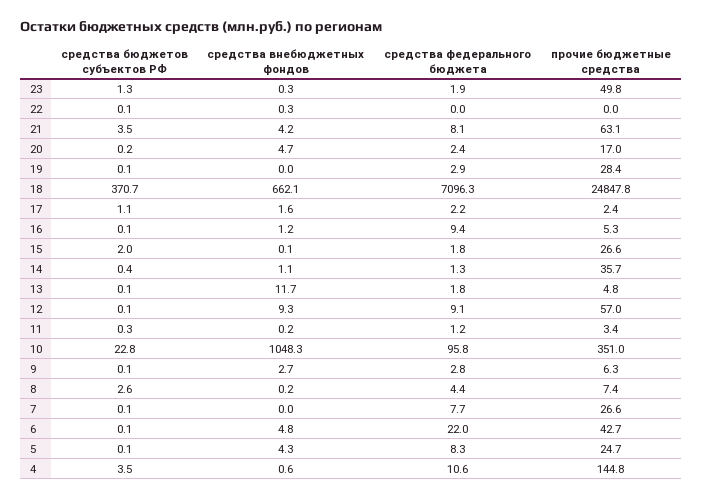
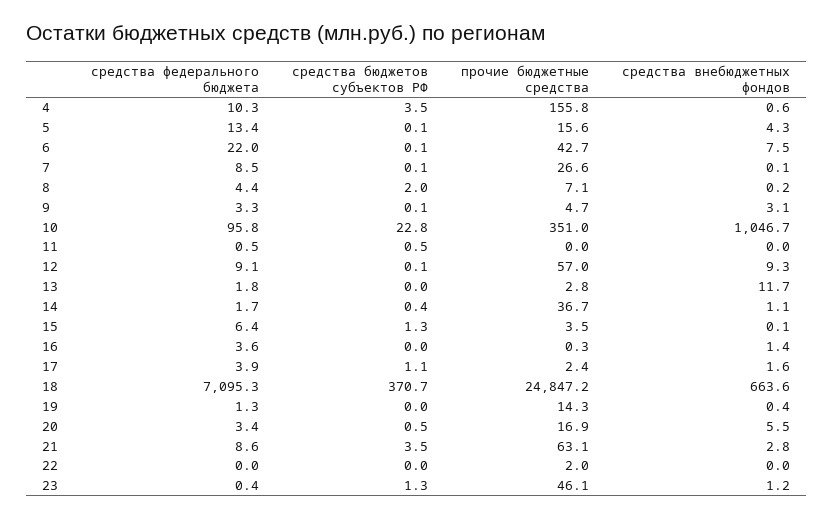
  {
    "средства бюджетов субъектов РФ": {
      "23": 1.3,
-     "22": 0.1,
+     "22": 0,
      "21": 3.5,
-     "20": 0.2,
+     "20": 0.5,
-     "19": 0.1,
+     "19": 0,
      "18": 370.7,
      "17": 1.1,
-     "16": 0.1,
+     "16": 0,
-     "15": 2,
+     "15": 1.3,
      "14": 0.4,
-     "13": 0.1,
+     "13": 0,
      "12": 0.1,
-     "11": 0.3,
+     "11": 0.5,
      "10": 22.8,
      "9": 0.1,
-     "8": 2.6,
+     "8": 2,
      "7": 0.1,
      "6": 0.1,
      "5": 0.1,
      "4": 3.5
    },
    "средства внебюджетных фондов": {
-     "23": 0.3,
+     "23": 1.2,
-     "22": 0.3,
+     "22": 0,
-     "21": 4.2,
+     "21": 2.8,
-     "20": 4.7,
+     "20": 5.5,
-     "19": 0,
+     "19": 0.4,
-     "18": 662.1,
+     "18": 663.6,
      "17": 1.6,
-     "16": 1.2,
+     "16": 1.4,
      "15": 0.1,
      "14": 1.1,
      "13": 11.7,
      "12": 9.3,
-     "11": 0.2,
+     "11": 0,
-     "10": 1048.3,
+     "10": 1046.7,
-     "9": 2.7,
+     "9": 3.1,
      "8": 0.2,
-     "7": 0,
+     "7": 0.1,
-     "6": 4.8,
+     "6": 7.5,
      "5": 4.3,
      "4": 0.6
    },
    "средства федерального бюджета": {
-     "23": 1.9,
+     "23": 0.4,
      "22": 0,
-     "21": 8.1,
+     "21": 8.6,
-     "20": 2.4,
+     "20": 3.4,
-     "19": 2.9,
+     "19": 1.3,
-     "18": 7096.3,
+     "18": 7095.3,
-     "17": 2.2,
+     "17": 3.9,
-     "16": 9.4,
+     "16": 3.6,
-     "15": 1.8,
+     "15": 6.4,
-     "14": 1.3,
+     "14": 1.7,
      "13": 1.8,
      "12": 9.1,
-     "11": 1.2,
+     "11": 0.5,
      "10": 95.8,
-     "9": 2.8,
+     "9": 3.3,
      "8": 4.4,
-     "7": 7.7,
+     "7": 8.5,
      "6": 22,
-     "5": 8.3,
+     "5": 13.4,
-     "4": 10.6
+     "4": 10.3
    },
    "прочие бюджетные средства": {
-     "23": 49.8,
+     "23": 46.1,
-     "22": 0,
+     "22": 2,
      "21": 63.1,
-     "20": 17,
+     "20": 16.9,
-     "19": 28.4,
+     "19": 14.3,
-     "18": 24847.8,
+     "18": 24847.2,
      "17": 2.4,
-     "16": 5.3,
+     "16": 0.3,
-     "15": 26.6,
+     "15": 3.5,
-     "14": 35.7,
+     "14": 36.7,
-     "13": 4.8,
+     "13": 2.8,
      "12": 57,
-     "11": 3.4,
+     "11": 0,
      "10": 351,
-     "9": 6.3,
+     "9": 4.7,
-     "8": 7.4,
+     "8": 7.1,
      "7": 26.6,
      "6": 42.7,
-     "5": 24.7,
+     "5": 15.6,
-     "4": 144.8
+     "4": 155.8
    }
  }

